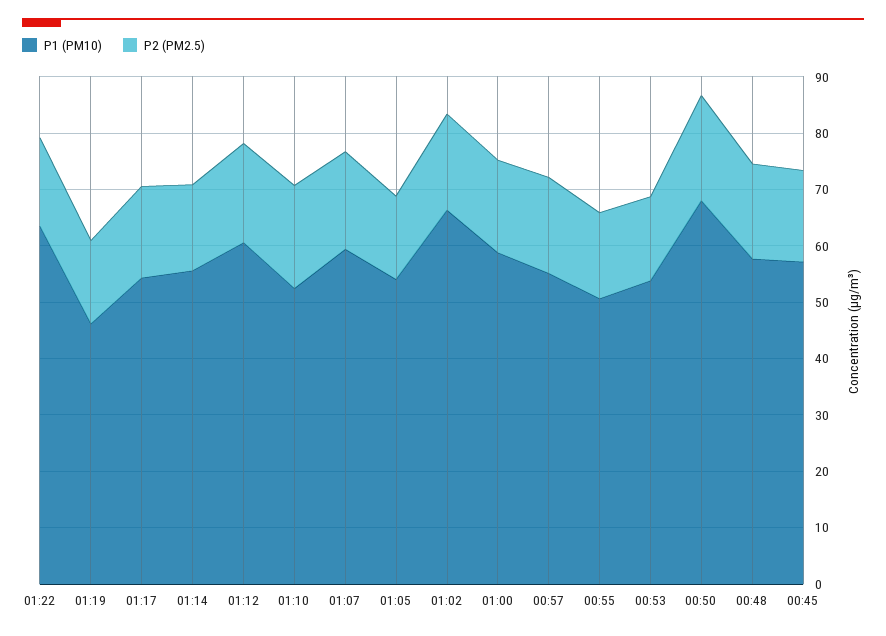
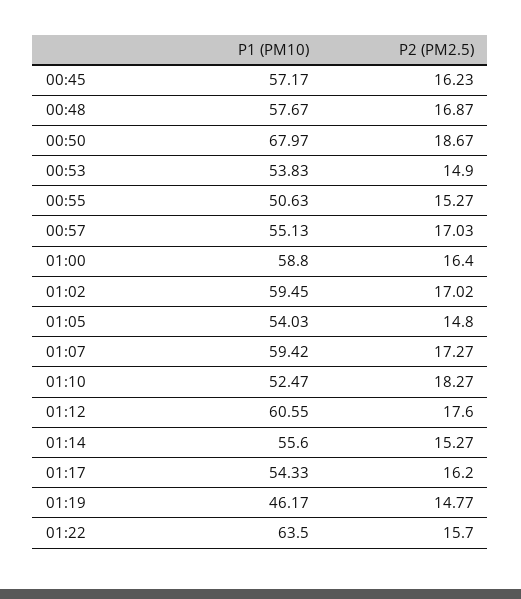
  {
    "P1 (PM10)": {
      "01:22": 63.5,
      "01:19": 46.17,
      "01:17": 54.33,
      "01:14": 55.6,
      "01:12": 60.55,
      "01:10": 52.47,
      "01:07": 59.42,
      "01:05": 54.03,
-     "01:02": 66,
+     "01:02": 59.45,
      "01:00": 58.8,
      "00:57": 55.13,
      "00:55": 50.63,
      "00:53": 53.83,
      "00:50": 67.97,
      "00:48": 57.67,
      "00:45": 57.17
    },
    "P2 (PM2.5)": {
      "01:22": 15.7,
      "01:19": 14.77,
      "01:17": 16.2,
      "01:14": 15.27,
      "01:12": 17.6,
      "01:10": 18.27,
      "01:07": 17.27,
      "01:05": 14.8,
      "01:02": 17.02,
      "01:00": 16.4,
      "00:57": 17.03,
      "00:55": 15.27,
      "00:53": 14.9,
      "00:50": 18.67,
      "00:48": 16.87,
      "00:45": 16.23
    }
  }

